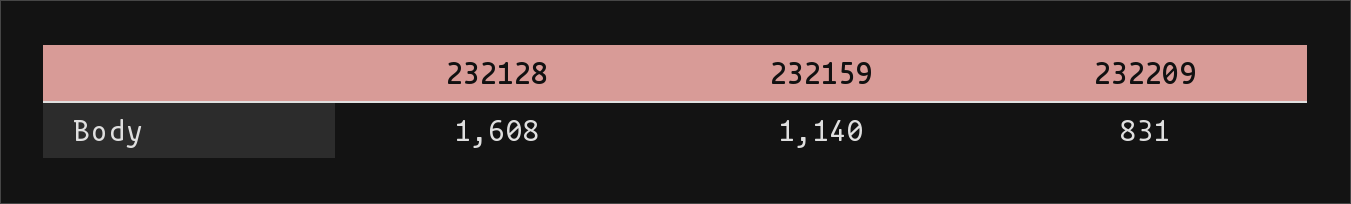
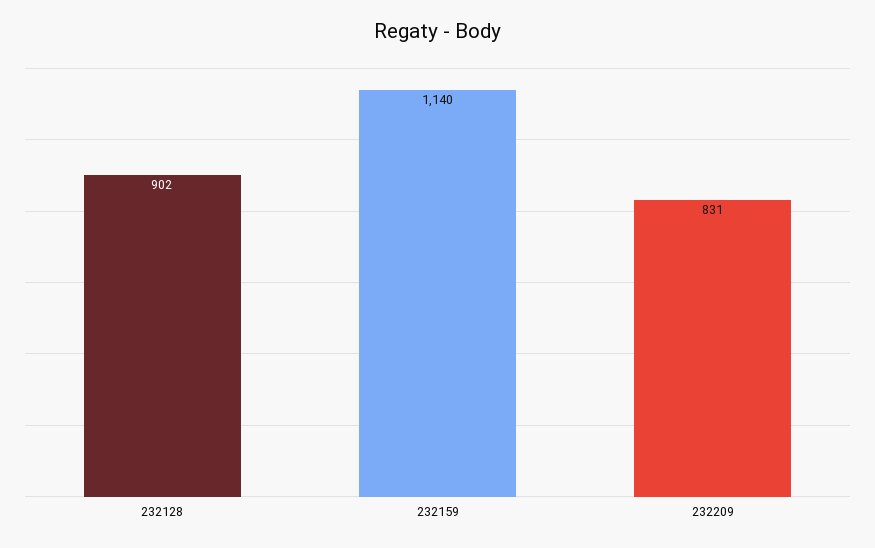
  {
-   "232128": 1608,
+   "232128": 902,
    "232159": 1140,
    "232209": 831
  }

